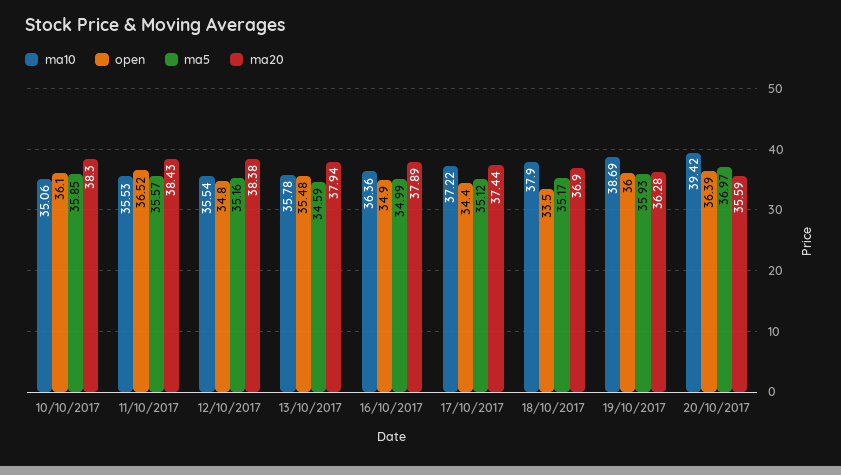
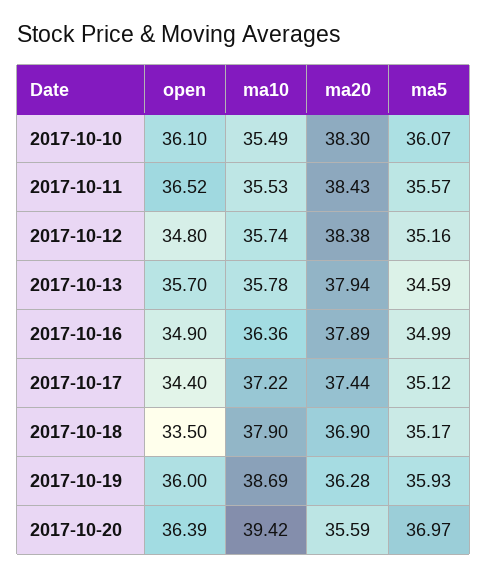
  {
    "ma10": {
-     "10/10/2017": 35.06,
+     "10/10/2017": 35.49,
      "11/10/2017": 35.53,
-     "12/10/2017": 35.54,
+     "12/10/2017": 35.74,
      "13/10/2017": 35.78,
      "16/10/2017": 36.36,
      "17/10/2017": 37.22,
      "18/10/2017": 37.9,
      "19/10/2017": 38.69,
      "20/10/2017": 39.42
    },
    "open": {
      "10/10/2017": 36.1,
      "11/10/2017": 36.52,
      "12/10/2017": 34.8,
-     "13/10/2017": 35.48,
+     "13/10/2017": 35.7,
      "16/10/2017": 34.9,
      "17/10/2017": 34.4,
      "18/10/2017": 33.5,
      "19/10/2017": 36,
      "20/10/2017": 36.39
    },
    "ma5": {
-     "10/10/2017": 35.85,
+     "10/10/2017": 36.07,
      "11/10/2017": 35.57,
      "12/10/2017": 35.16,
      "13/10/2017": 34.59,
      "16/10/2017": 34.99,
      "17/10/2017": 35.12,
      "18/10/2017": 35.17,
      "19/10/2017": 35.93,
      "20/10/2017": 36.97
    },
    "ma20": {
      "10/10/2017": 38.3,
      "11/10/2017": 38.43,
      "12/10/2017": 38.38,
      "13/10/2017": 37.94,
      "16/10/2017": 37.89,
      "17/10/2017": 37.44,
      "18/10/2017": 36.9,
      "19/10/2017": 36.28,
      "20/10/2017": 35.59
    }
  }

